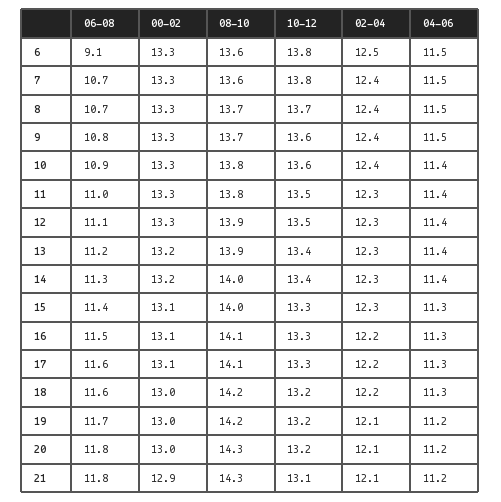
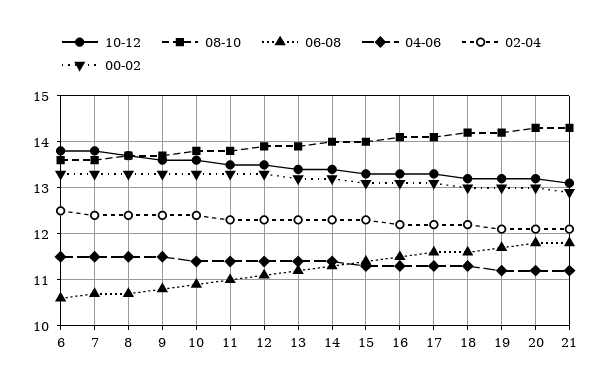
  {
    "06-08": {
-     "6": 9.1,
+     "6": 10.5,
      "7": 10.7,
      "8": 10.7,
      "9": 10.8,
      "10": 10.9,
      "11": 11,
      "12": 11.1,
      "13": 11.2,
      "14": 11.3,
      "15": 11.4,
      "16": 11.5,
      "17": 11.6,
      "18": 11.6,
      "19": 11.7,
      "20": 11.8,
      "21": 11.8
    },
    "00-02": {
      "6": 13.3,
      "7": 13.3,
      "8": 13.3,
      "9": 13.3,
      "10": 13.3,
      "11": 13.3,
      "12": 13.3,
      "13": 13.2,
      "14": 13.2,
      "15": 13.1,
      "16": 13.1,
      "17": 13.1,
      "18": 13,
      "19": 13,
      "20": 13,
      "21": 12.9
    },
    "08-10": {
      "6": 13.6,
      "7": 13.6,
      "8": 13.7,
      "9": 13.7,
      "10": 13.8,
      "11": 13.8,
      "12": 13.9,
      "13": 13.9,
      "14": 14,
      "15": 14,
      "16": 14.1,
      "17": 14.1,
      "18": 14.2,
      "19": 14.2,
      "20": 14.3,
      "21": 14.3
    },
    "10-12": {
      "6": 13.8,
      "7": 13.8,
      "8": 13.7,
      "9": 13.6,
      "10": 13.6,
      "11": 13.5,
      "12": 13.5,
      "13": 13.4,
      "14": 13.4,
      "15": 13.3,
      "16": 13.3,
      "17": 13.3,
      "18": 13.2,
      "19": 13.2,
      "20": 13.2,
      "21": 13.1
    },
    "02-04": {
      "6": 12.5,
      "7": 12.4,
      "8": 12.4,
      "9": 12.4,
      "10": 12.4,
      "11": 12.3,
      "12": 12.3,
      "13": 12.3,
      "14": 12.3,
      "15": 12.3,
      "16": 12.2,
      "17": 12.2,
      "18": 12.2,
      "19": 12.1,
      "20": 12.1,
      "21": 12.1
    },
    "04-06": {
      "6": 11.5,
      "7": 11.5,
      "8": 11.5,
      "9": 11.5,
      "10": 11.4,
      "11": 11.4,
      "12": 11.4,
      "13": 11.4,
      "14": 11.4,
      "15": 11.3,
      "16": 11.3,
      "17": 11.3,
      "18": 11.3,
      "19": 11.2,
      "20": 11.2,
      "21": 11.2
    }
  }

